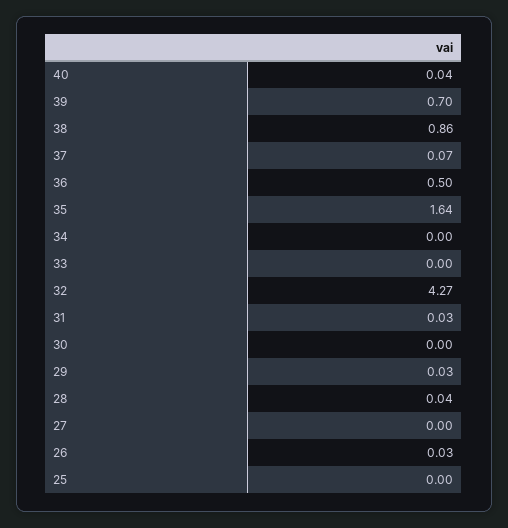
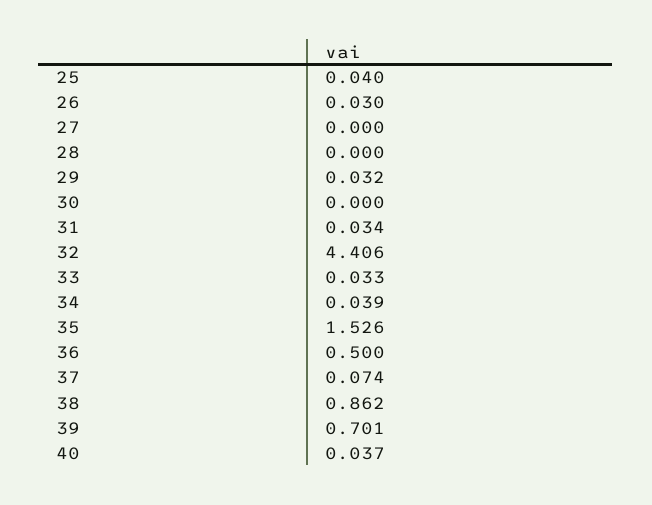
  {
    "40": 0.037,
    "39": 0.701,
    "38": 0.862,
    "37": 0.074,
    "36": 0.5,
-   "35": 1.64,
+   "35": 1.526,
-   "34": 0,
+   "34": 0.039,
-   "33": 0,
+   "33": 0.033,
-   "32": 4.27,
+   "32": 4.406,
    "31": 0.034,
    "30": 0,
    "29": 0.032,
-   "28": 0.04,
+   "28": 0,
    "27": 0,
    "26": 0.03,
-   "25": 0
+   "25": 0.04
  }

